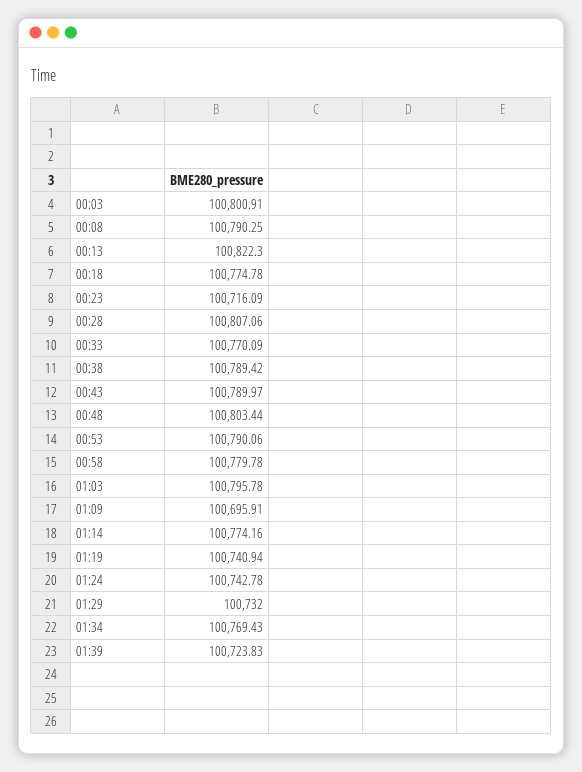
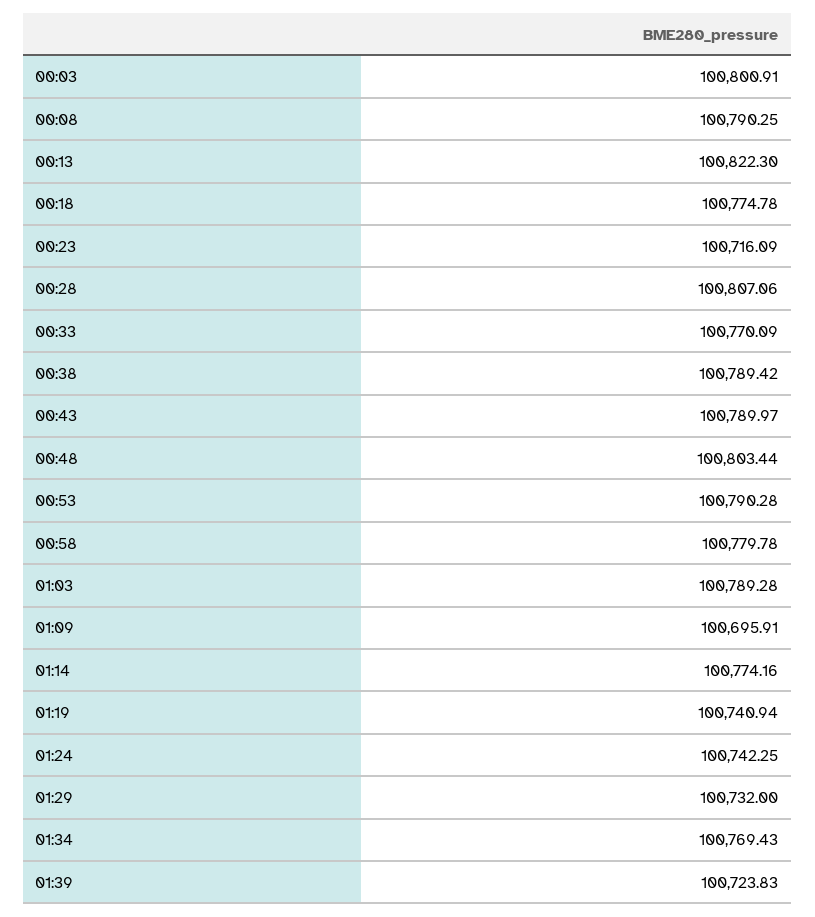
  {
    "00:03": 100800.91,
    "00:08": 100790.25,
    "00:13": 100822.3,
    "00:18": 100774.78,
    "00:23": 100716.09,
    "00:28": 100807.06,
    "00:33": 100770.09,
    "00:38": 100789.42,
    "00:43": 100789.97,
    "00:48": 100803.44,
-   "00:53": 100790.06,
+   "00:53": 100790.28,
    "00:58": 100779.78,
-   "01:03": 100795.78,
+   "01:03": 100789.28,
    "01:09": 100695.91,
    "01:14": 100774.16,
    "01:19": 100740.94,
-   "01:24": 100742.78,
+   "01:24": 100742.25,
    "01:29": 100732,
    "01:34": 100769.43,
    "01:39": 100723.83
  }

